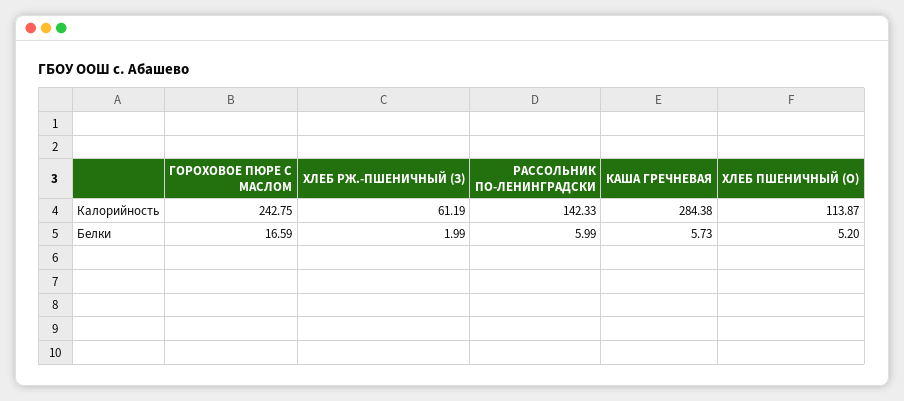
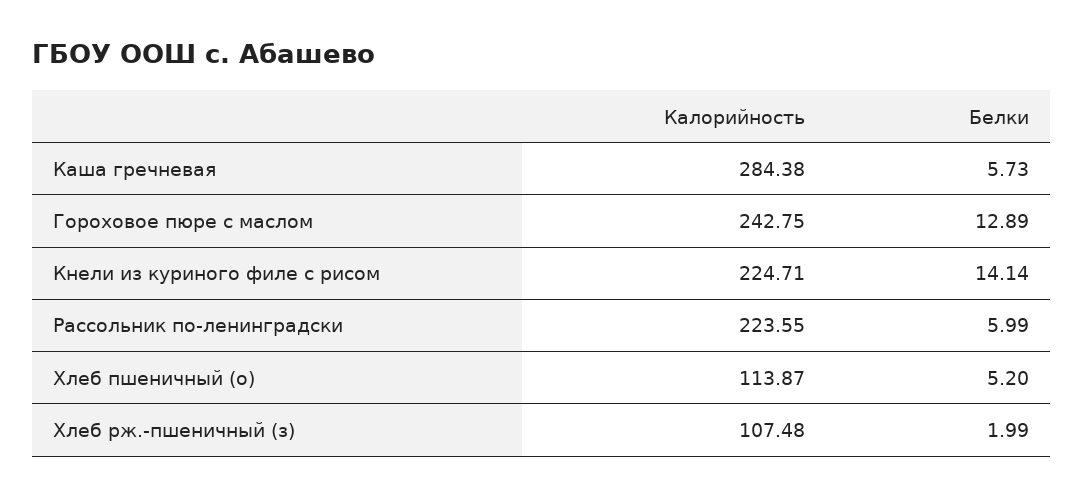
  {
    "ГОРОХОВОЕ ПЮРЕ С МАСЛОМ": {
      "Калорийность": 242.75,
-     "Белки": 16.59
+     "Белки": 12.89
    },
    "ХЛЕБ РЖ.-ПШЕНИЧНЫЙ (З)": {
-     "Калорийность": 61.19,
+     "Калорийность": 107.48,
      "Белки": 1.99
    },
    "РАССОЛЬНИК ПО-ЛЕНИНГРАДСКИ": {
-     "Калорийность": 142.33,
+     "Калорийность": 223.55,
      "Белки": 5.99
    },
    "КАША ГРЕЧНЕВАЯ": {
      "Калорийность": 284.38,
      "Белки": 5.73
    },
    "ХЛЕБ ПШЕНИЧНЫЙ (О)": {
      "Калорийность": 113.87,
      "Белки": 5.2
-   }
+   },
+   "Кнели из куриного филе с рисом": {
+     "Калорийность": 224.71,
+     "Белки": 14.14
+   }
  }

